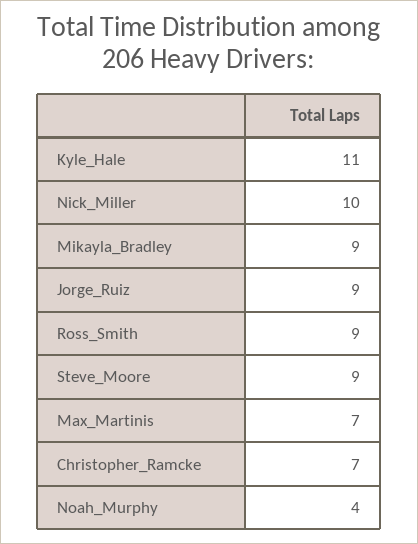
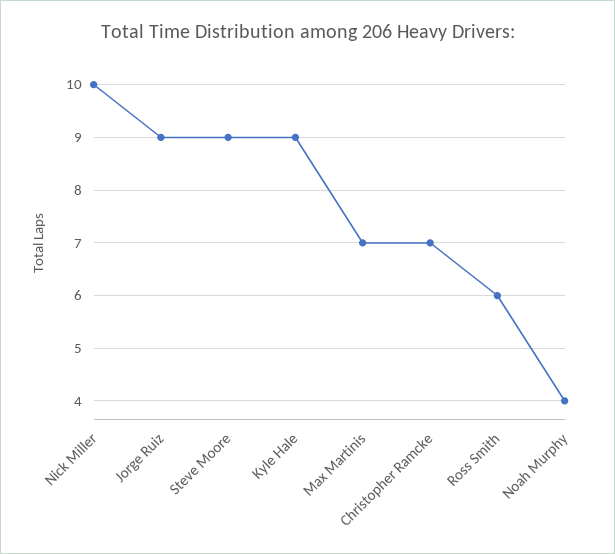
  {
-   "Kyle_Hale": 11,
+   "Kyle_Hale": 9,
    "Nick_Miller": 10,
-   "Mikayla_Bradley": 9,
    "Jorge_Ruiz": 9,
-   "Ross_Smith": 9,
+   "Ross_Smith": 6,
    "Steve_Moore": 9,
    "Max_Martinis": 7,
    "Christopher_Ramcke": 7,
    "Noah_Murphy": 4
  }

